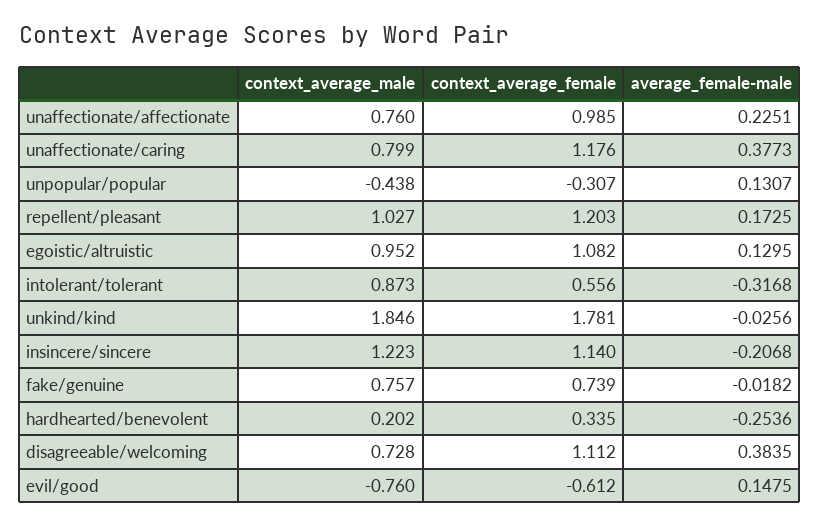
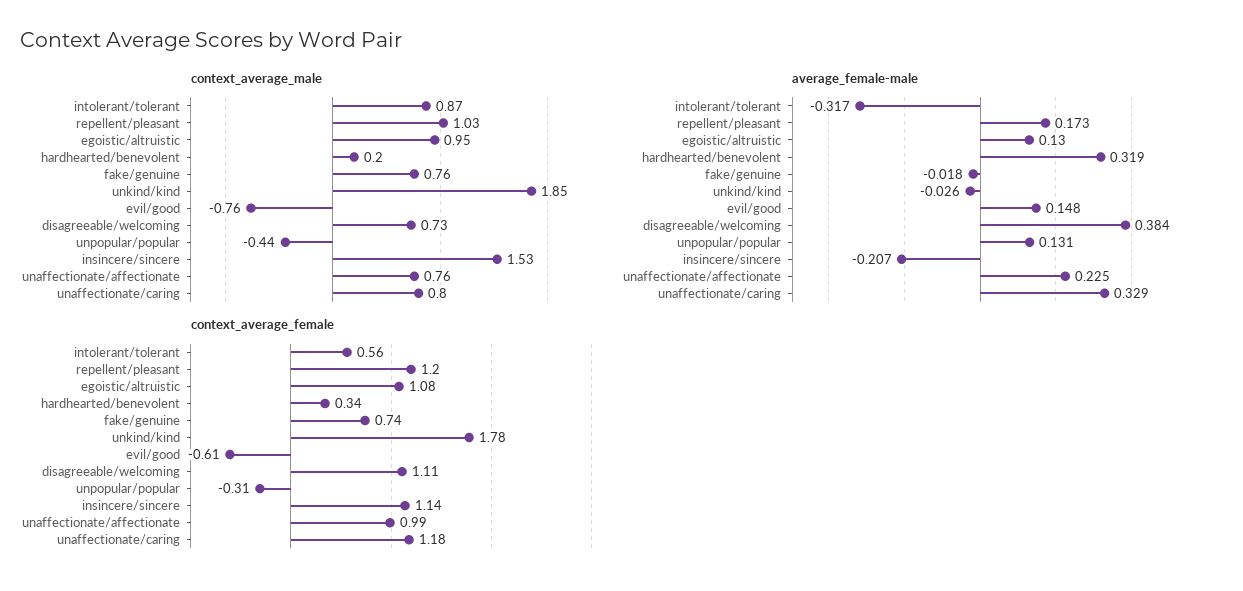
  {
    "context_average_male": {
      "unaffectionate/affectionate": 0.76,
      "unaffectionate/caring": 0.799,
      "unpopular/popular": -0.438,
      "repellent/pleasant": 1.027,
      "egoistic/altruistic": 0.952,
      "intolerant/tolerant": 0.873,
      "unkind/kind": 1.846,
-     "insincere/sincere": 1.223,
+     "insincere/sincere": 1.53,
      "fake/genuine": 0.757,
      "hardhearted/benevolent": 0.202,
      "disagreeable/welcoming": 0.728,
      "evil/good": -0.76
    },
    "context_average_female": {
      "unaffectionate/affectionate": 0.985,
      "unaffectionate/caring": 1.176,
      "unpopular/popular": -0.307,
      "repellent/pleasant": 1.203,
      "egoistic/altruistic": 1.082,
      "intolerant/tolerant": 0.556,
      "unkind/kind": 1.781,
      "insincere/sincere": 1.14,
      "fake/genuine": 0.739,
      "hardhearted/benevolent": 0.335,
      "disagreeable/welcoming": 1.112,
      "evil/good": -0.612
    },
    "average_female-male": {
      "unaffectionate/affectionate": 0.2251,
-     "unaffectionate/caring": 0.3773,
+     "unaffectionate/caring": 0.329,
      "unpopular/popular": 0.1307,
      "repellent/pleasant": 0.1725,
      "egoistic/altruistic": 0.1295,
      "intolerant/tolerant": -0.3168,
      "unkind/kind": -0.0256,
      "insincere/sincere": -0.2068,
      "fake/genuine": -0.0182,
-     "hardhearted/benevolent": -0.2536,
+     "hardhearted/benevolent": 0.319,
      "disagreeable/welcoming": 0.3835,
      "evil/good": 0.1475
    }
  }

